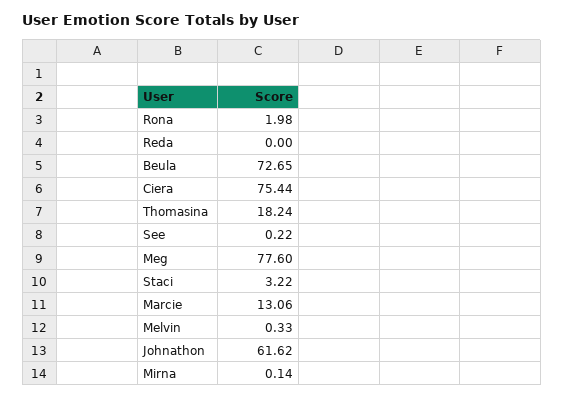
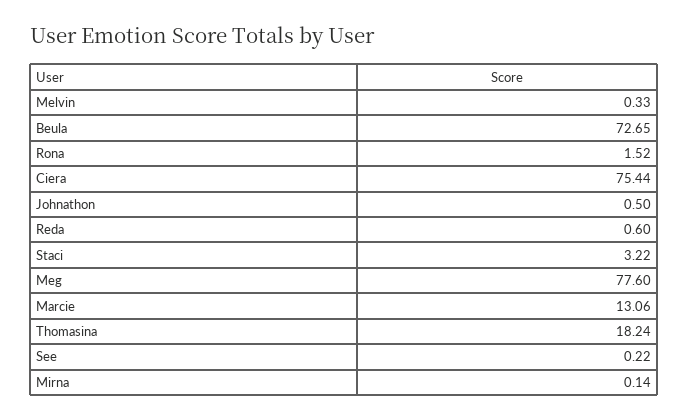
  {
-   "Rona": 1.98,
+   "Rona": 1.52,
-   "Reda": 0,
+   "Reda": 0.6,
    "Beula": 72.65,
    "Ciera": 75.44,
    "Thomasina": 18.24,
    "See": 0.22,
    "Meg": 77.6,
    "Staci": 3.22,
    "Marcie": 13.06,
    "Melvin": 0.33,
-   "Johnathon": 61.62,
+   "Johnathon": 0.5,
    "Mirna": 0.14
  }

